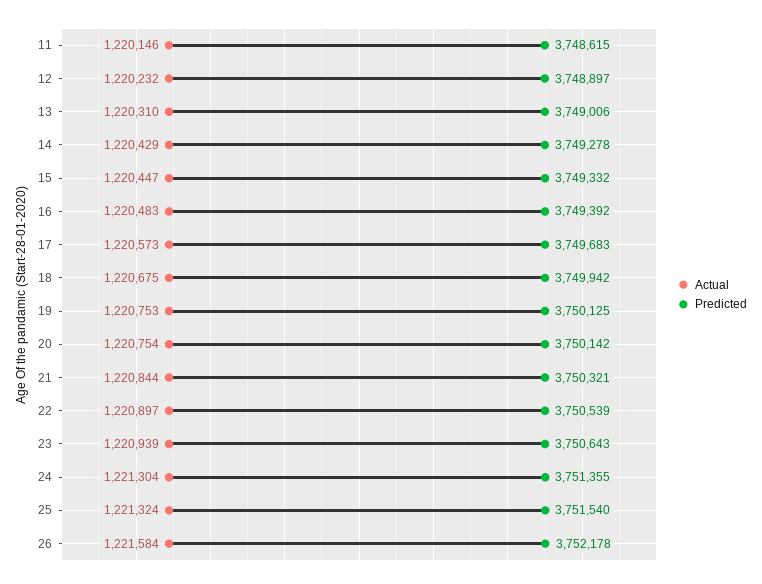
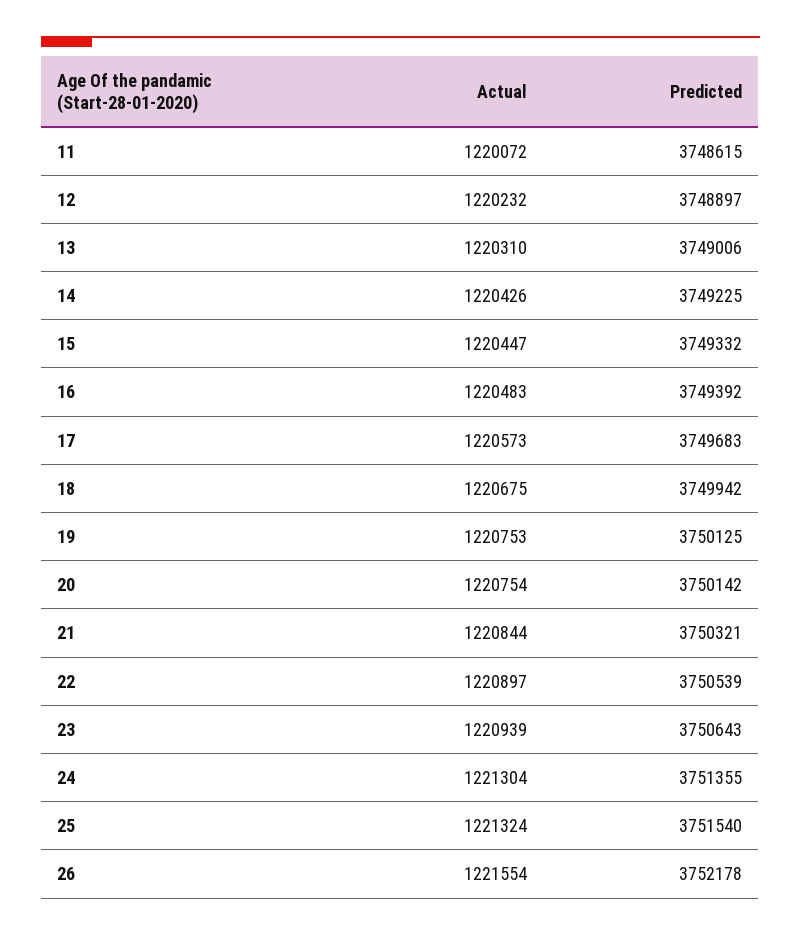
  {
    "Actual": {
-     "11": 1220146,
+     "11": 1220072,
      "12": 1220232,
      "13": 1220310,
-     "14": 1220429,
+     "14": 1220426,
      "15": 1220447,
      "16": 1220483,
      "17": 1220573,
      "18": 1220675,
      "19": 1220753,
      "20": 1220754,
      "21": 1220844,
      "22": 1220897,
      "23": 1220939,
      "24": 1221304,
      "25": 1221324,
-     "26": 1221584
+     "26": 1221554
    },
    "Predicted": {
      "11": 3748615,
      "12": 3748897,
      "13": 3749006,
-     "14": 3749278,
+     "14": 3749225,
      "15": 3749332,
      "16": 3749392,
      "17": 3749683,
      "18": 3749942,
      "19": 3750125,
      "20": 3750142,
      "21": 3750321,
      "22": 3750539,
      "23": 3750643,
      "24": 3751355,
      "25": 3751540,
      "26": 3752178
    }
  }

